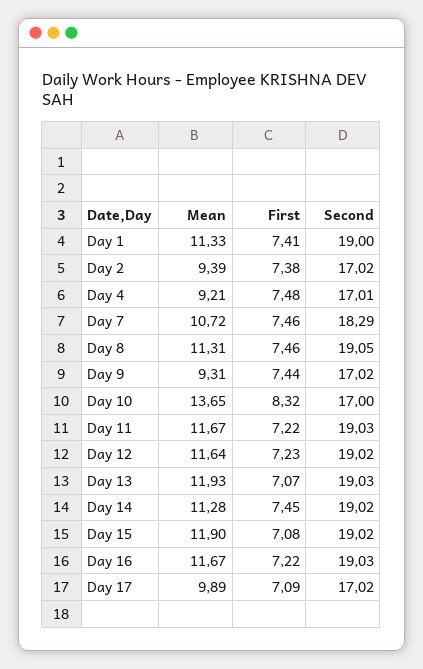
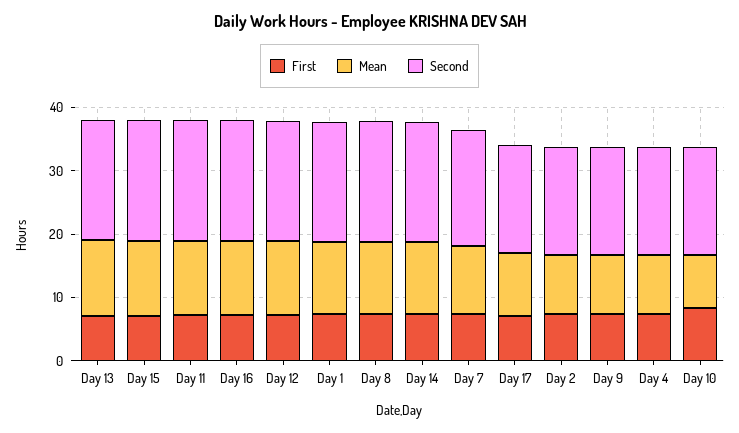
  {
    "Mean": {
      "Day 1": 11.33,
      "Day 2": 9.39,
      "Day 4": 9.21,
      "Day 7": 10.72,
      "Day 8": 11.31,
      "Day 9": 9.31,
-     "Day 10": 13.65,
+     "Day 10": 8,
      "Day 11": 11.67,
      "Day 12": 11.64,
      "Day 13": 11.93,
      "Day 14": 11.28,
      "Day 15": 11.9,
      "Day 16": 11.67,
      "Day 17": 9.89
    },
    "First": {
      "Day 1": 7.41,
      "Day 2": 7.38,
      "Day 4": 7.48,
      "Day 7": 7.46,
      "Day 8": 7.46,
      "Day 9": 7.44,
      "Day 10": 8.32,
      "Day 11": 7.22,
      "Day 12": 7.23,
      "Day 13": 7.07,
      "Day 14": 7.45,
      "Day 15": 7.08,
      "Day 16": 7.22,
      "Day 17": 7.09
    },
    "Second": {
      "Day 1": 19,
      "Day 2": 17.02,
      "Day 4": 17.01,
      "Day 7": 18.29,
      "Day 8": 19.05,
      "Day 9": 17.02,
      "Day 10": 17,
      "Day 11": 19.03,
      "Day 12": 19.02,
      "Day 13": 19.03,
      "Day 14": 19.02,
      "Day 15": 19.02,
      "Day 16": 19.03,
      "Day 17": 17.02
    }
  }

